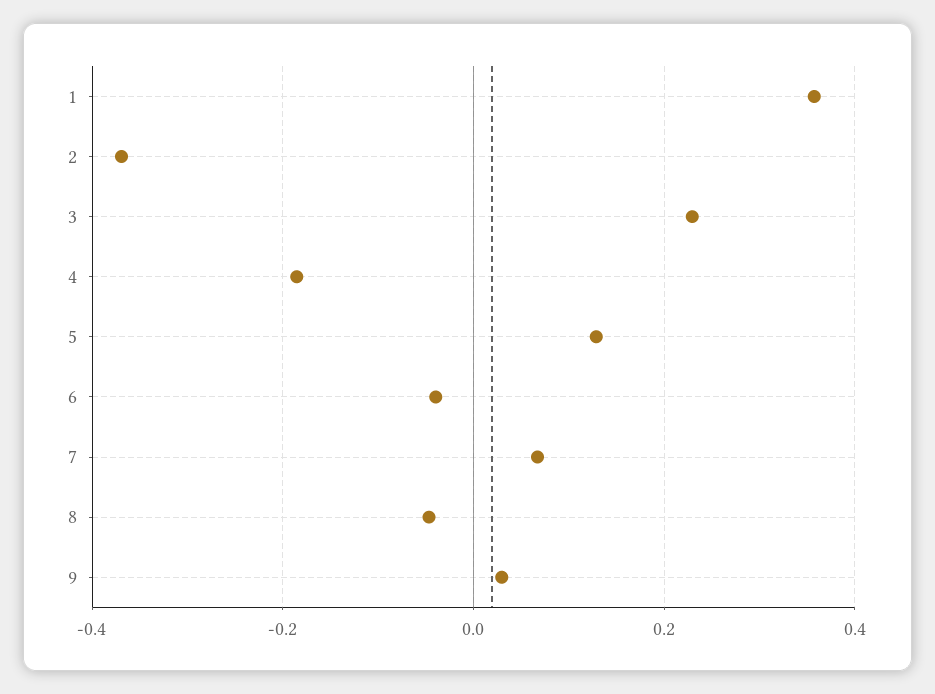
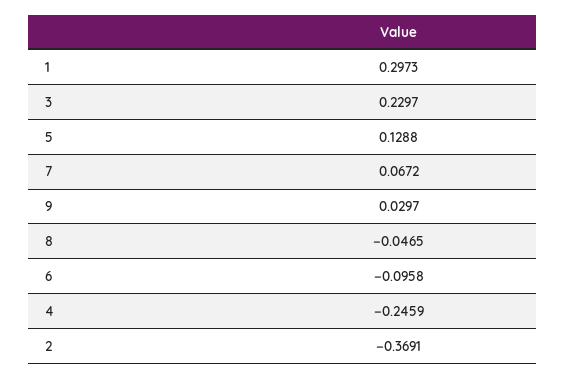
  {
-   "1": 0.36,
+   "1": 0.2973,
    "2": -0.3691,
    "3": 0.2297,
-   "4": -0.18,
+   "4": -0.2459,
    "5": 0.1288,
-   "6": -0.04,
+   "6": -0.0958,
    "7": 0.0672,
    "8": -0.0465,
    "9": 0.0297
  }

